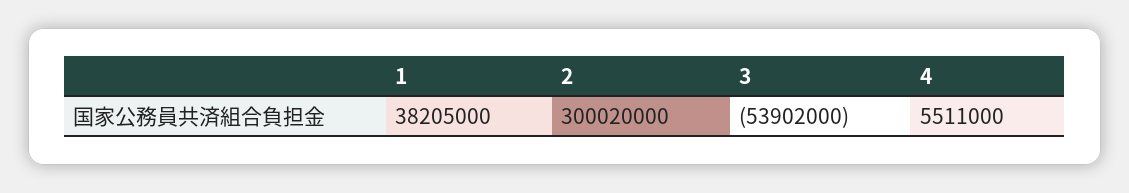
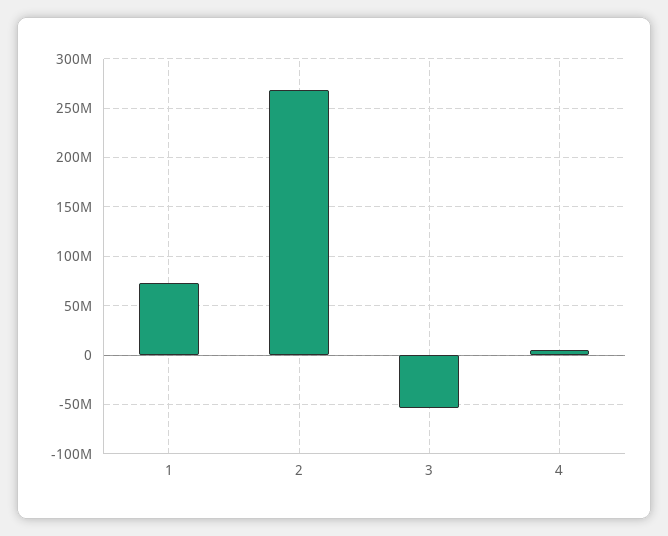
  {
-   "1": 38205000,
+   "1": 70000000,
-   "2": 300020000,
+   "2": 270000000,
    "3": -53902000,
    "4": 5511000
  }

